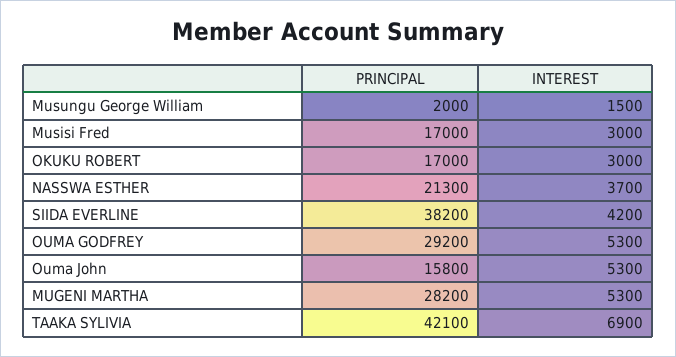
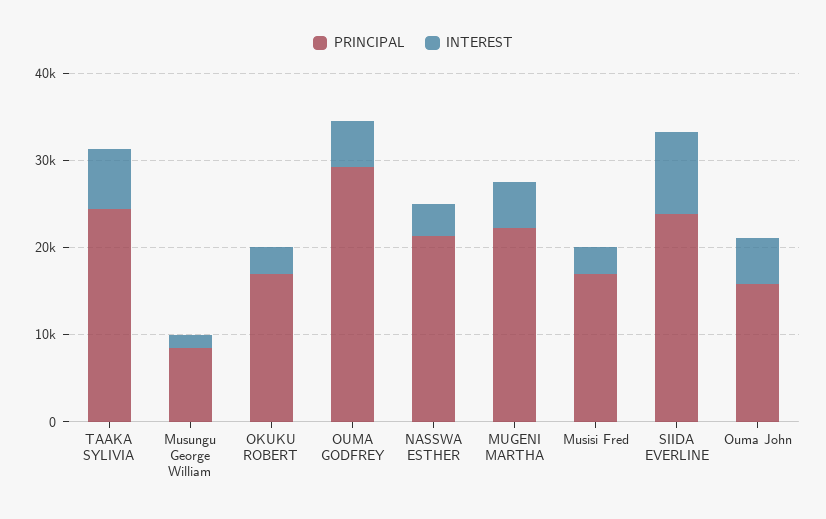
  {
    "PRINCIPAL": {
-     "Musungu George William": 2000,
+     "Musungu George William": 8000,
      "Musisi Fred": 17000,
      "OKUKU ROBERT": 17000,
      "NASSWA ESTHER": 21300,
-     "SIIDA EVERLINE": 38200,
+     "SIIDA EVERLINE": 24000,
      "OUMA GODFREY": 29200,
      "Ouma John": 15800,
-     "MUGENI MARTHA": 28200,
+     "MUGENI MARTHA": 22000,
-     "TAAKA SYLIVIA": 42100
+     "TAAKA SYLIVIA": 24000
    },
    "INTEREST": {
      "Musungu George William": 1500,
      "Musisi Fred": 3000,
      "OKUKU ROBERT": 3000,
      "NASSWA ESTHER": 3700,
-     "SIIDA EVERLINE": 4200,
+     "SIIDA EVERLINE": 10000,
      "OUMA GODFREY": 5300,
      "Ouma John": 5300,
      "MUGENI MARTHA": 5300,
      "TAAKA SYLIVIA": 6900
    }
  }

